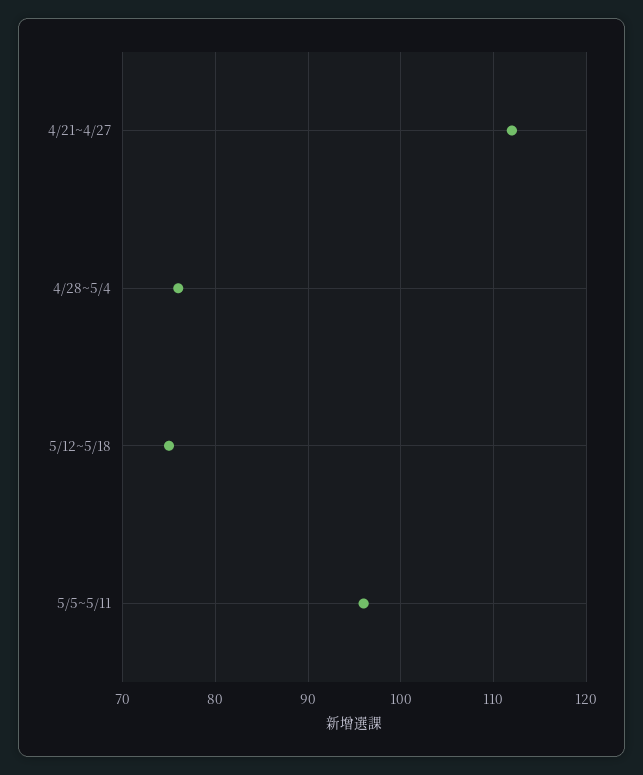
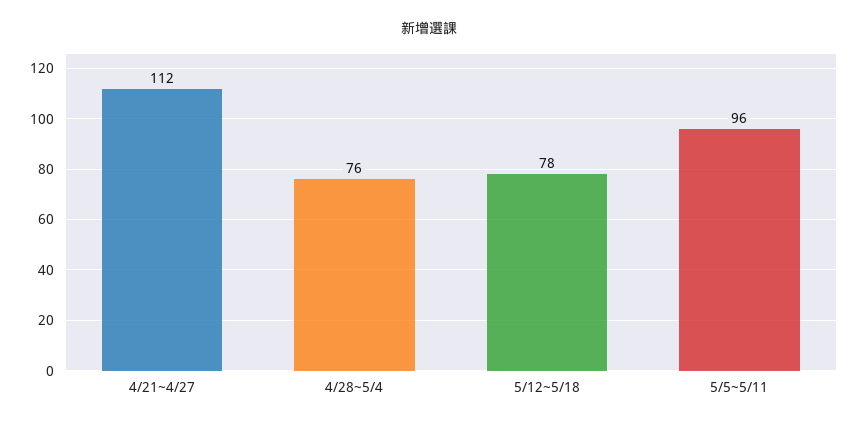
  {
    "4/21~4/27": 112,
    "4/28~5/4": 76,
-   "5/12~5/18": 75,
+   "5/12~5/18": 78,
    "5/5~5/11": 96
  }

